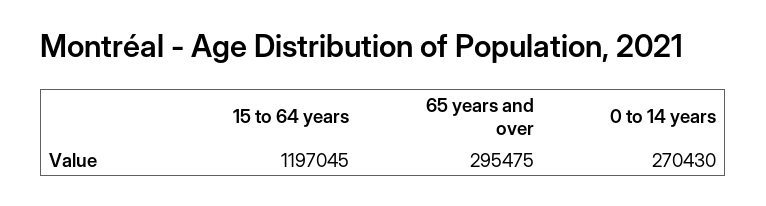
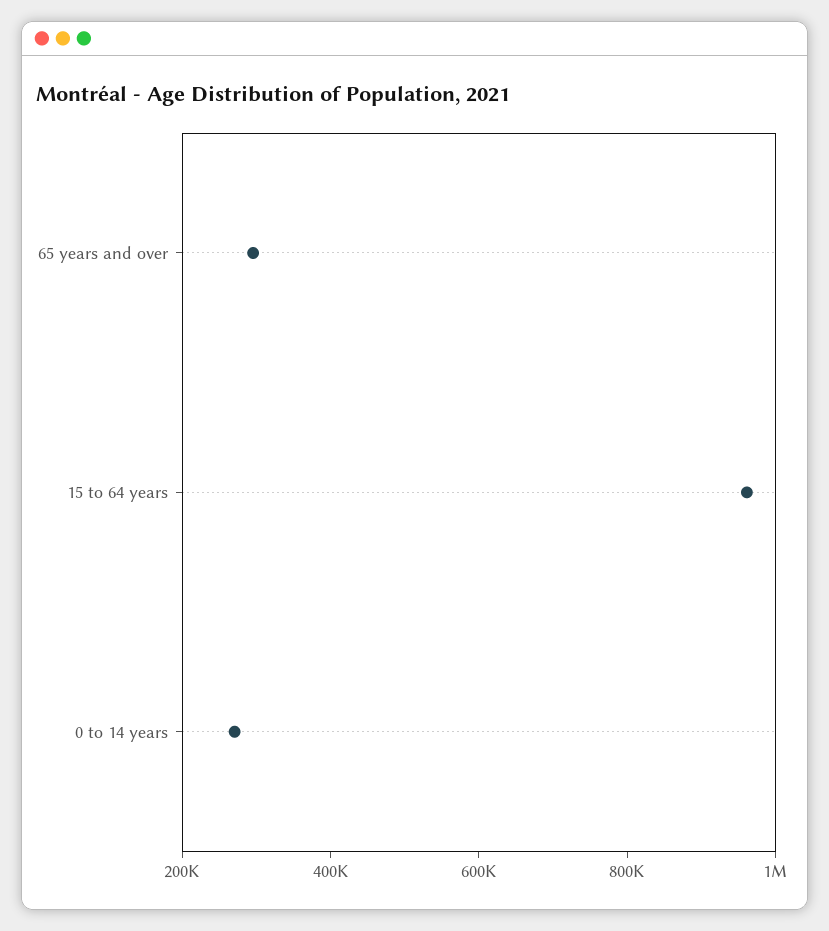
  {
-   "15 to 64 years": 1197045,
+   "15 to 64 years": 950000,
    "65 years and over": 295475,
    "0 to 14 years": 270430
  }

